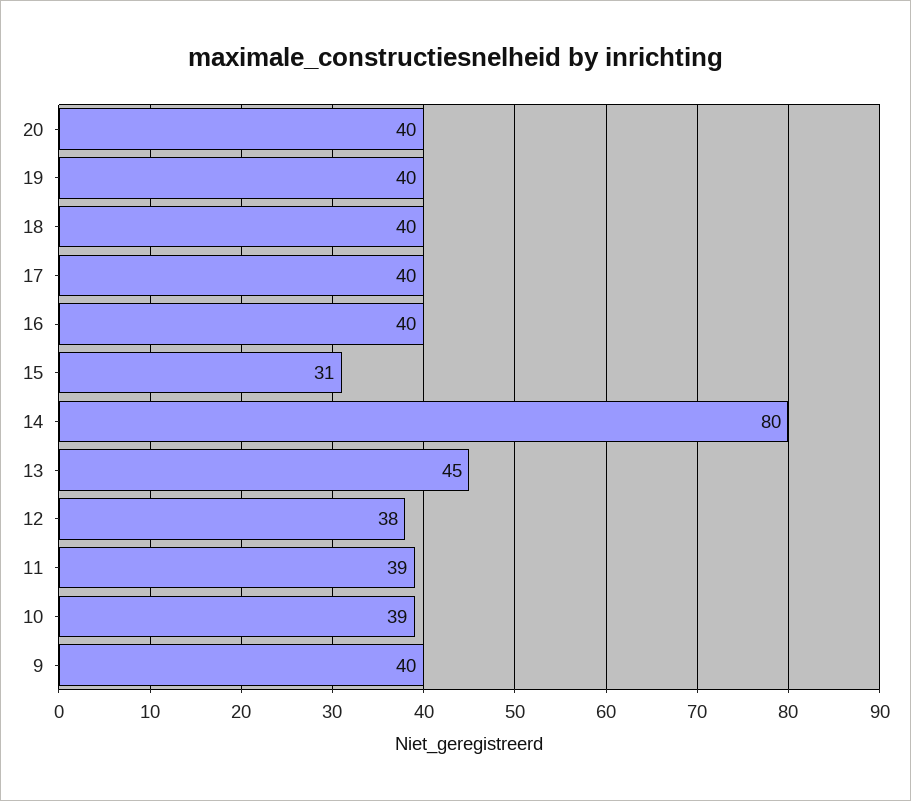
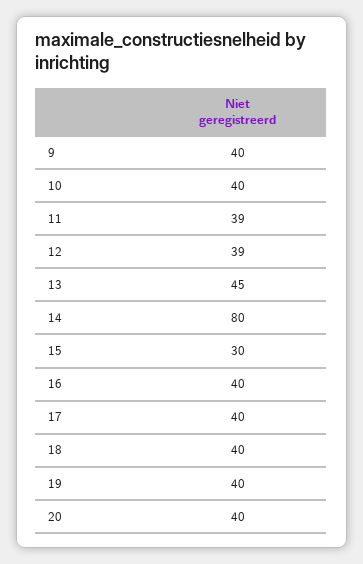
  {
    "20": 40,
    "19": 40,
    "18": 40,
    "17": 40,
    "16": 40,
-   "15": 31,
+   "15": 30,
    "14": 80,
    "13": 45,
-   "12": 38,
+   "12": 39,
    "11": 39,
-   "10": 39,
+   "10": 40,
    "9": 40
  }

